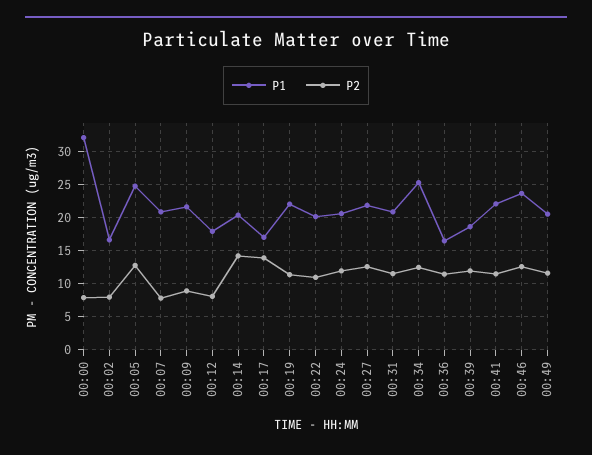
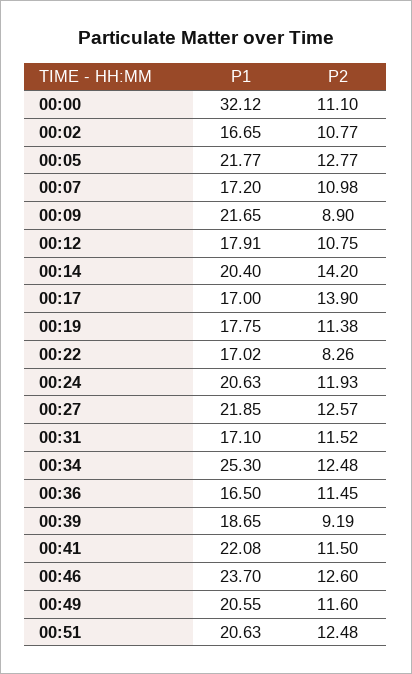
  {
    "P1": {
      "00:00": 32.12,
      "00:02": 16.65,
-     "00:05": 25,
+     "00:05": 21.77,
-     "00:07": 21,
+     "00:07": 17.2,
      "00:09": 21.65,
      "00:12": 17.91,
      "00:14": 20.4,
      "00:17": 17,
-     "00:19": 22,
+     "00:19": 17.75,
-     "00:22": 20,
+     "00:22": 17.02,
      "00:24": 20.63,
      "00:27": 21.85,
-     "00:31": 21,
+     "00:31": 17.1,
      "00:34": 25.3,
      "00:36": 16.5,
      "00:39": 18.65,
      "00:41": 22.08,
      "00:46": 23.7,
-     "00:49": 20.55
+     "00:49": 20.55,
+     "00:51": 20.63
    },
    "P2": {
-     "00:00": 8,
+     "00:00": 11.1,
-     "00:02": 8,
+     "00:02": 10.77,
      "00:05": 12.77,
-     "00:07": 8,
+     "00:07": 10.98,
      "00:09": 8.9,
-     "00:12": 8,
+     "00:12": 10.75,
      "00:14": 14.2,
      "00:17": 13.9,
      "00:19": 11.38,
-     "00:22": 11,
+     "00:22": 8.26,
      "00:24": 11.93,
      "00:27": 12.57,
      "00:31": 11.52,
      "00:34": 12.48,
      "00:36": 11.45,
-     "00:39": 12,
+     "00:39": 9.19,
      "00:41": 11.5,
      "00:46": 12.6,
-     "00:49": 11.6
+     "00:49": 11.6,
+     "00:51": 12.48
    }
  }

